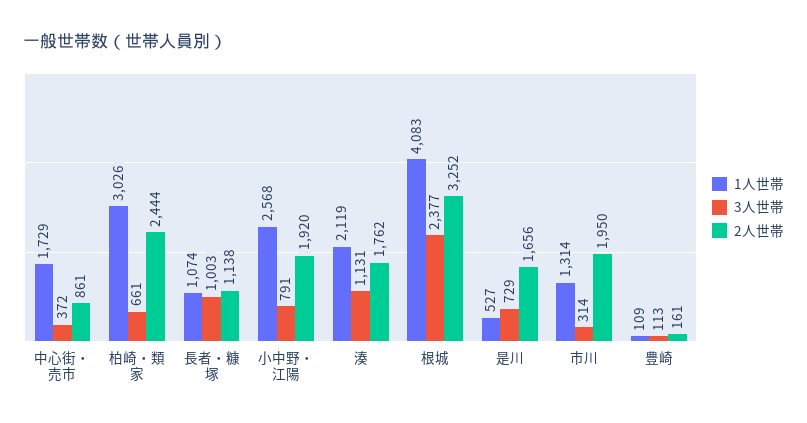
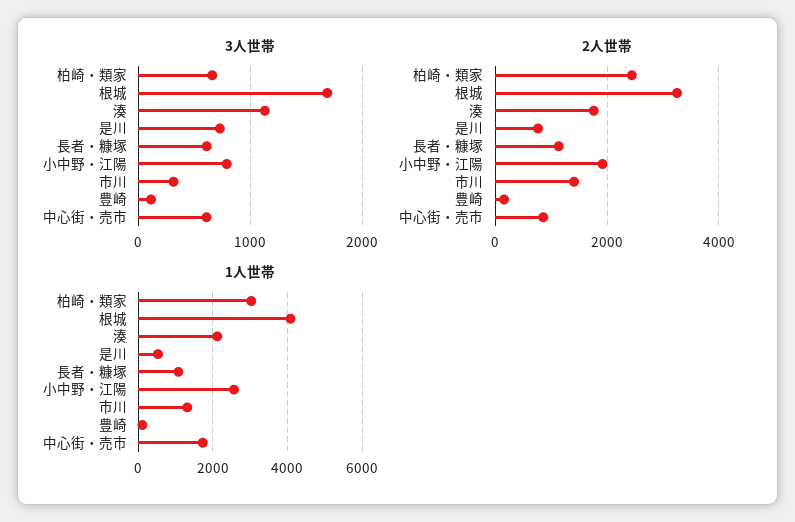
  {
    "1人世帯": {
      "中心街・売市": 1729,
      "柏崎・類家": 3026,
      "長者・糠塚": 1074,
      "小中野・江陽": 2568,
      "湊": 2119,
      "根城": 4083,
      "是川": 527,
      "市川": 1314,
      "豊崎": 109
    },
    "3人世帯": {
-     "中心街・売市": 372,
+     "中心街・売市": 600,
      "柏崎・類家": 661,
-     "長者・糠塚": 1003,
+     "長者・糠塚": 600,
      "小中野・江陽": 791,
      "湊": 1131,
-     "根城": 2377,
+     "根城": 1700,
      "是川": 729,
      "市川": 314,
      "豊崎": 113
    },
    "2人世帯": {
      "中心街・売市": 861,
      "柏崎・類家": 2444,
      "長者・糠塚": 1138,
      "小中野・江陽": 1920,
      "湊": 1762,
      "根城": 3252,
-     "是川": 1656,
+     "是川": 800,
-     "市川": 1950,
+     "市川": 1400,
      "豊崎": 161
    }
  }

